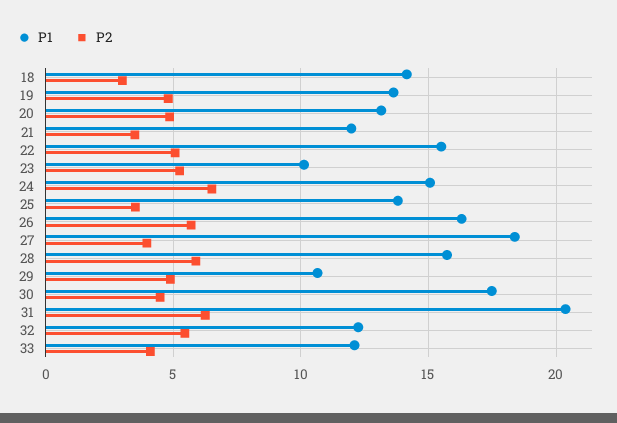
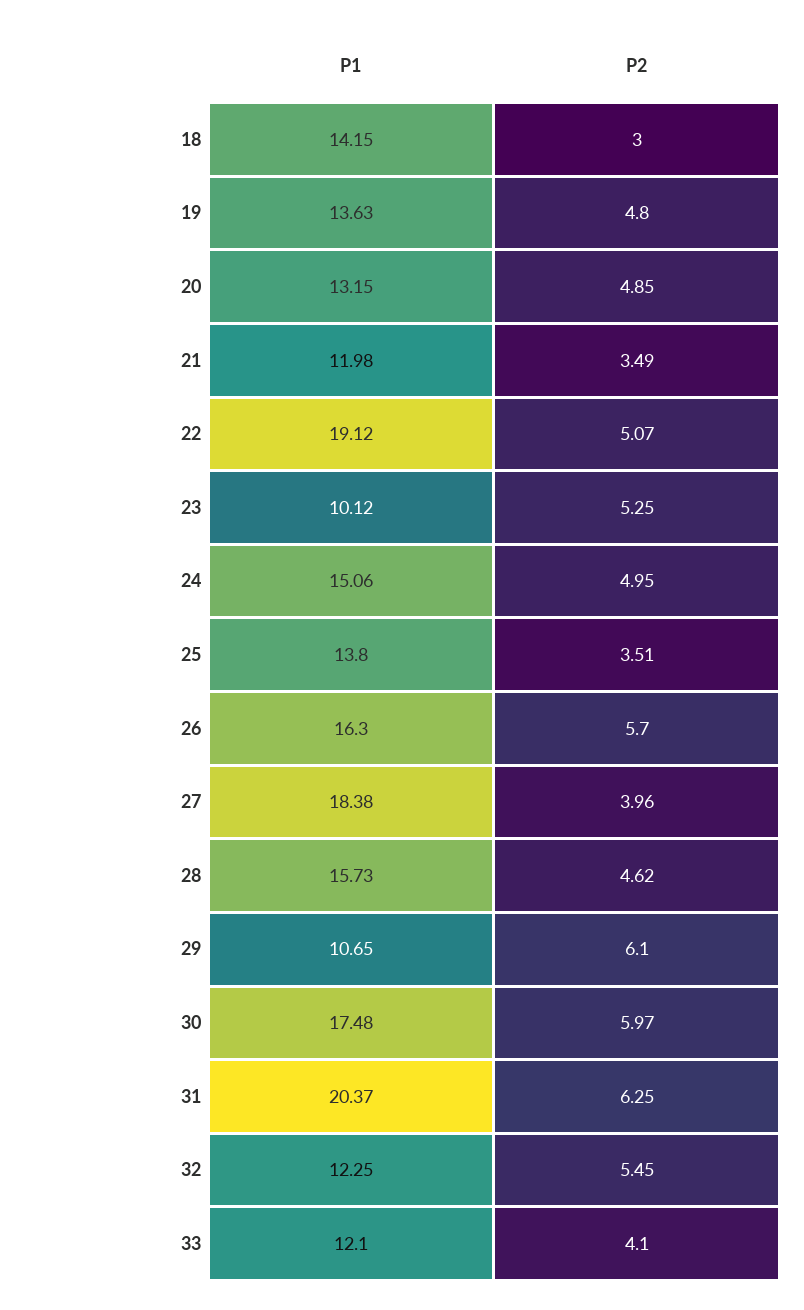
  {
    "P1": {
      "18": 14.15,
      "19": 13.63,
      "20": 13.15,
      "21": 11.98,
-     "22": 15.5,
+     "22": 19.12,
      "23": 10.12,
      "24": 15.06,
      "25": 13.8,
      "26": 16.3,
      "27": 18.38,
      "28": 15.73,
      "29": 10.65,
      "30": 17.48,
      "31": 20.37,
      "32": 12.25,
      "33": 12.1
    },
    "P2": {
      "18": 3,
      "19": 4.8,
      "20": 4.85,
      "21": 3.49,
      "22": 5.07,
      "23": 5.25,
-     "24": 6.5,
+     "24": 4.95,
      "25": 3.51,
      "26": 5.7,
      "27": 3.96,
-     "28": 6,
+     "28": 4.62,
-     "29": 5,
+     "29": 6.1,
-     "30": 4.5,
+     "30": 5.97,
      "31": 6.25,
      "32": 5.45,
      "33": 4.1
    }
  }

